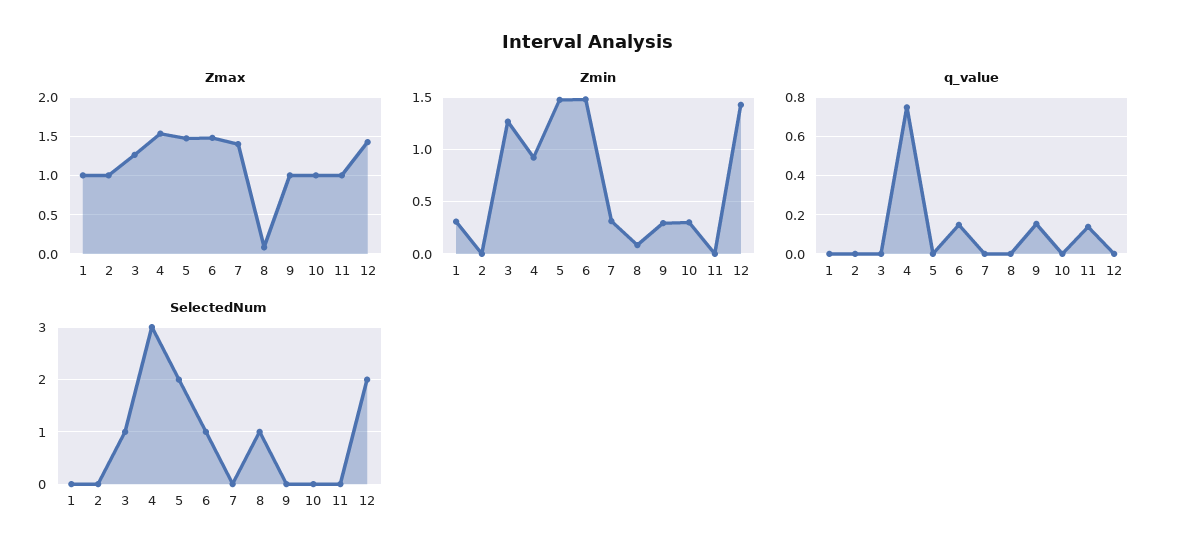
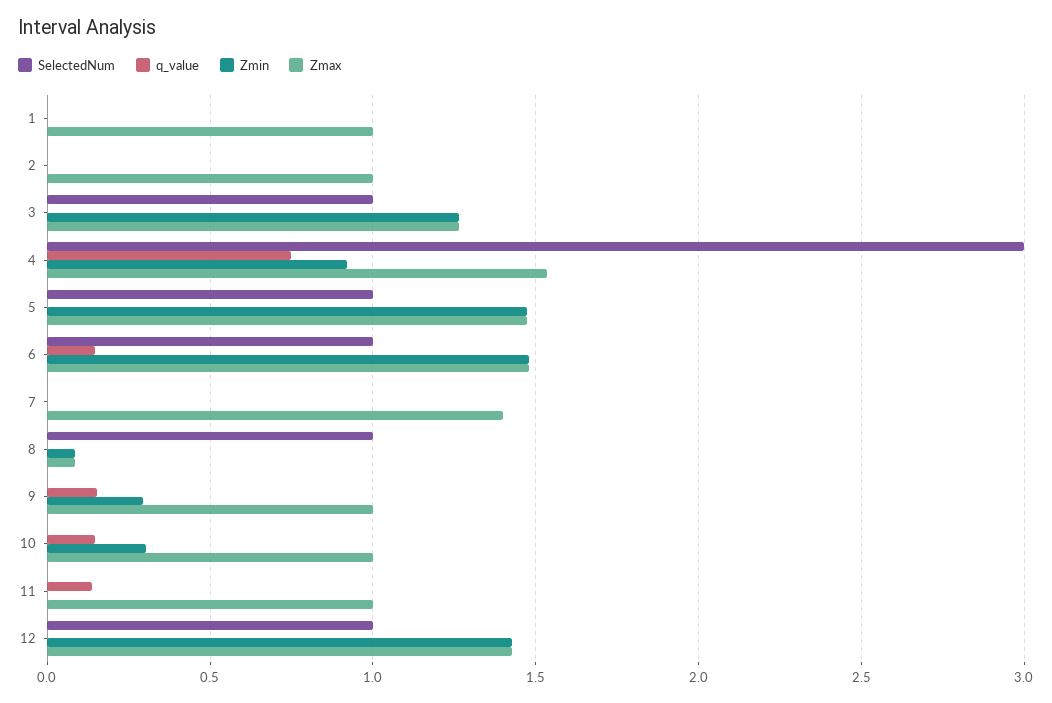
  {
    "Zmax": {
      "1": 1,
      "2": 1,
      "3": 1.25,
      "4": 1.55,
      "5": 1.45,
      "6": 1.5,
      "7": 1.4,
      "8": 0.1,
      "9": 1,
      "10": 1,
      "11": 1,
      "12": 1.45
    },
    "Zmin": {
-     "1": 0.3,
+     "1": 0,
      "2": 0,
      "3": 1.25,
      "4": 0.9,
      "5": 1.45,
      "6": 1.5,
-     "7": 0.3,
+     "7": 0,
      "8": 0.1,
      "9": 0.3,
      "10": 0.3,
      "11": 0,
      "12": 1.45
    },
    "q_value": {
      "1": 0,
      "2": 0,
      "3": 0,
      "4": 0.75,
      "5": 0,
      "6": 0.15,
      "7": 0,
      "8": 0,
      "9": 0.15,
-     "10": 0,
+     "10": 0.15,
      "11": 0.15,
      "12": 0
    },
    "SelectedNum": {
      "1": 0,
      "2": 0,
      "3": 1,
      "4": 3,
-     "5": 2,
+     "5": 1,
      "6": 1,
      "7": 0,
      "8": 1,
      "9": 0,
      "10": 0,
      "11": 0,
-     "12": 2
+     "12": 1
    }
  }

